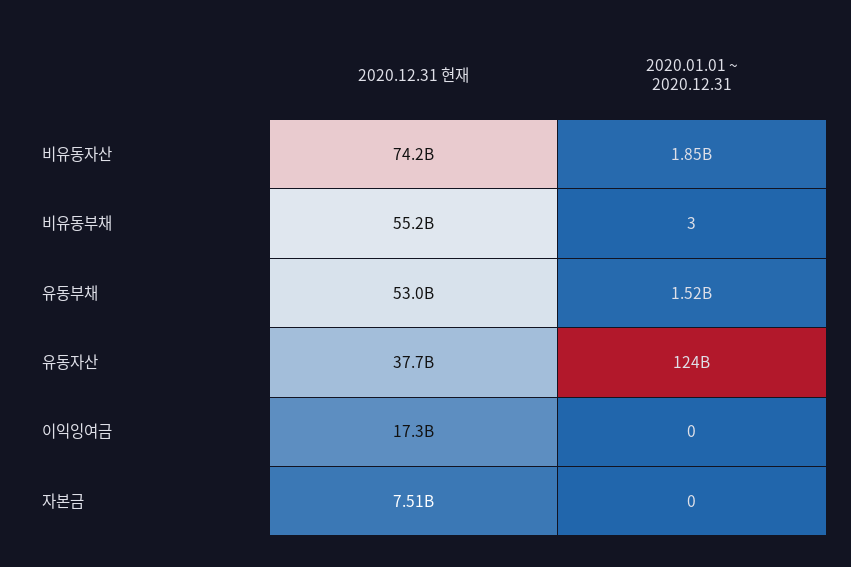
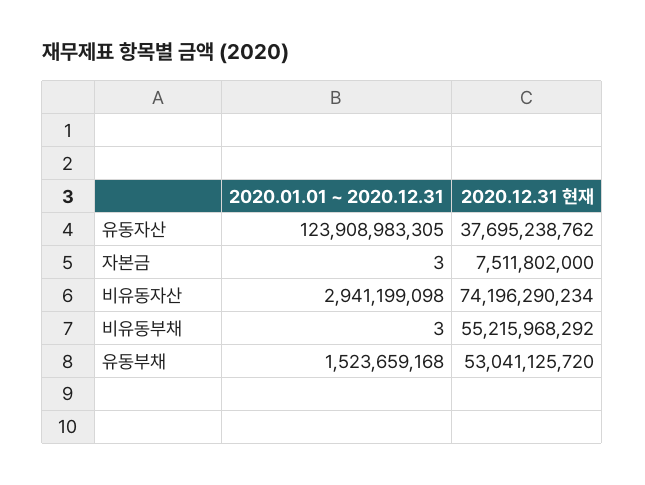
  {
    "2020.12.31 현재": {
      "비유동자산": 74196290234,
      "비유동부채": 55215968292,
      "유동부채": 53041125720,
      "유동자산": 37695238762,
-     "이익잉여금": 17300000000,
      "자본금": 7511802000
    },
    "2020.01.01 ~ 2020.12.31": {
-     "비유동자산": 1850000000,
+     "비유동자산": 2941199098,
      "비유동부채": 3,
      "유동부채": 1523659168,
      "유동자산": 123908983305,
-     "이익잉여금": 0,
-     "자본금": 0
+     "자본금": 3
    }
  }

